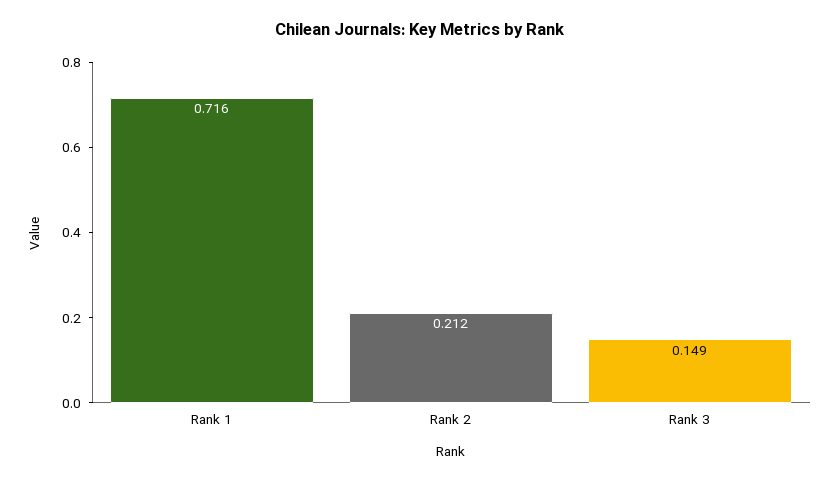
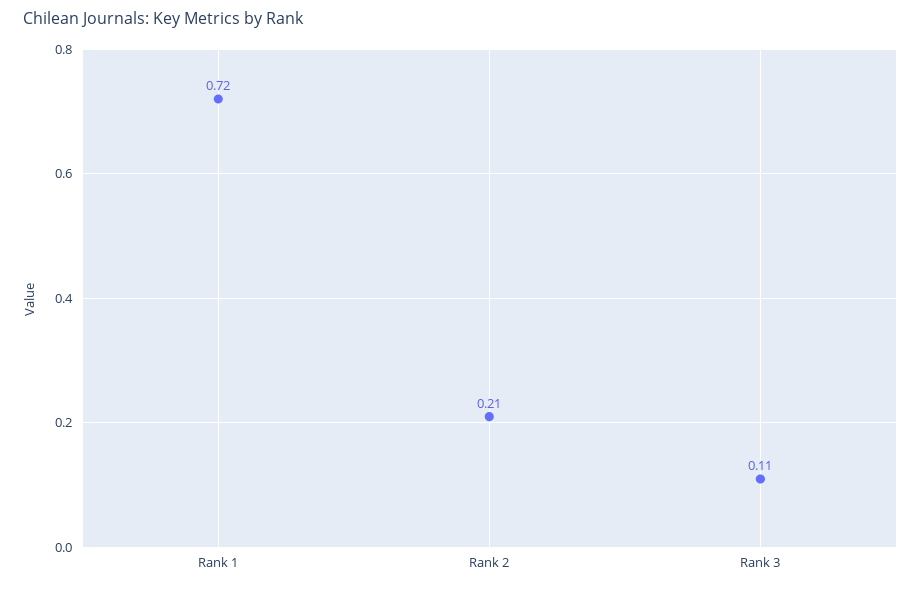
  {
    "Rank 1": 0.716,
    "Rank 2": 0.212,
-   "Rank 3": 0.149
+   "Rank 3": 0.11
  }

